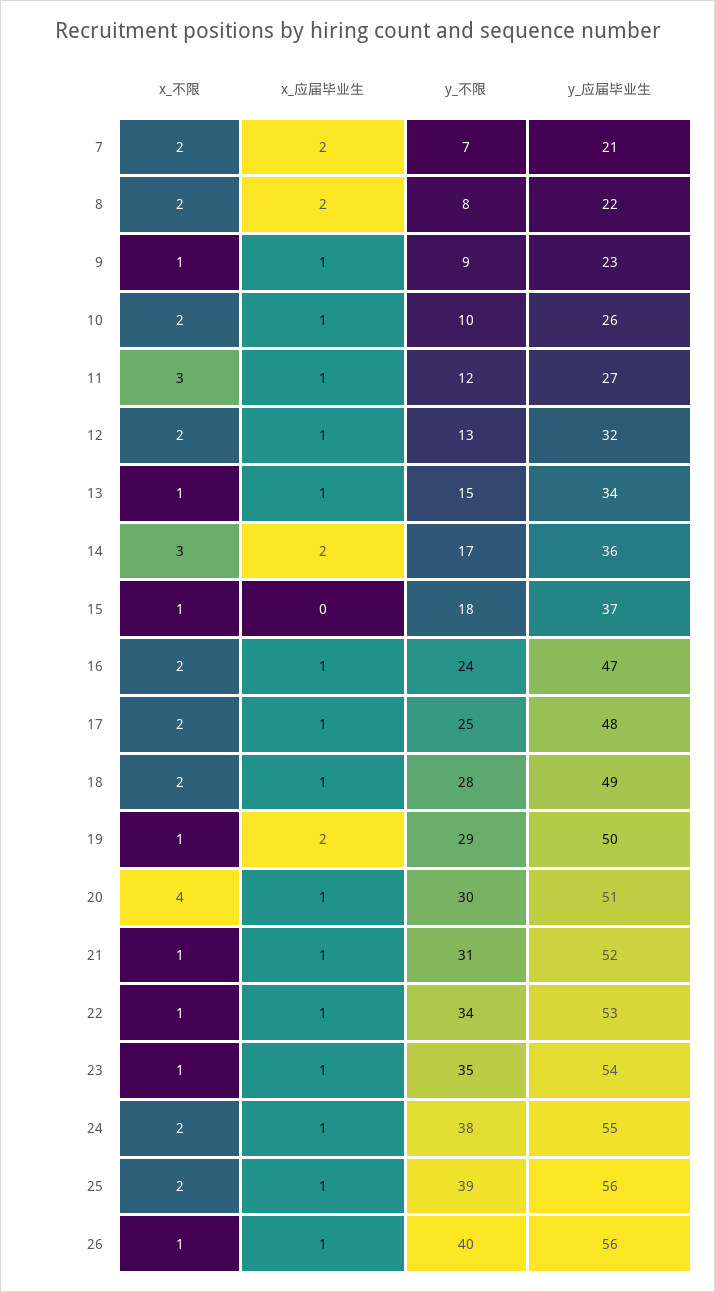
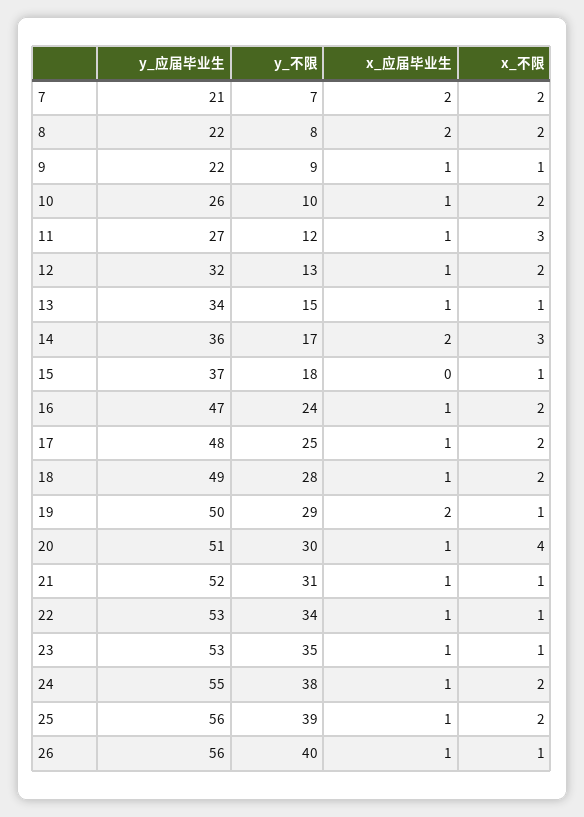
  {
    "x_不限": {
      "7": 2,
      "8": 2,
      "9": 1,
      "10": 2,
      "11": 3,
      "12": 2,
      "13": 1,
      "14": 3,
      "15": 1,
      "16": 2,
      "17": 2,
      "18": 2,
      "19": 1,
      "20": 4,
      "21": 1,
      "22": 1,
      "23": 1,
      "24": 2,
      "25": 2,
      "26": 1
    },
    "x_应届毕业生": {
      "7": 2,
      "8": 2,
      "9": 1,
      "10": 1,
      "11": 1,
      "12": 1,
      "13": 1,
      "14": 2,
      "15": 0,
      "16": 1,
      "17": 1,
      "18": 1,
      "19": 2,
      "20": 1,
      "21": 1,
      "22": 1,
      "23": 1,
      "24": 1,
      "25": 1,
      "26": 1
    },
    "y_不限": {
      "7": 7,
      "8": 8,
      "9": 9,
      "10": 10,
      "11": 12,
      "12": 13,
      "13": 15,
      "14": 17,
      "15": 18,
      "16": 24,
      "17": 25,
      "18": 28,
      "19": 29,
      "20": 30,
      "21": 31,
      "22": 34,
      "23": 35,
      "24": 38,
      "25": 39,
      "26": 40
    },
    "y_应届毕业生": {
      "7": 21,
      "8": 22,
-     "9": 23,
+     "9": 22,
      "10": 26,
      "11": 27,
      "12": 32,
      "13": 34,
      "14": 36,
      "15": 37,
      "16": 47,
      "17": 48,
      "18": 49,
      "19": 50,
      "20": 51,
      "21": 52,
      "22": 53,
-     "23": 54,
+     "23": 53,
      "24": 55,
      "25": 56,
      "26": 56
    }
  }

